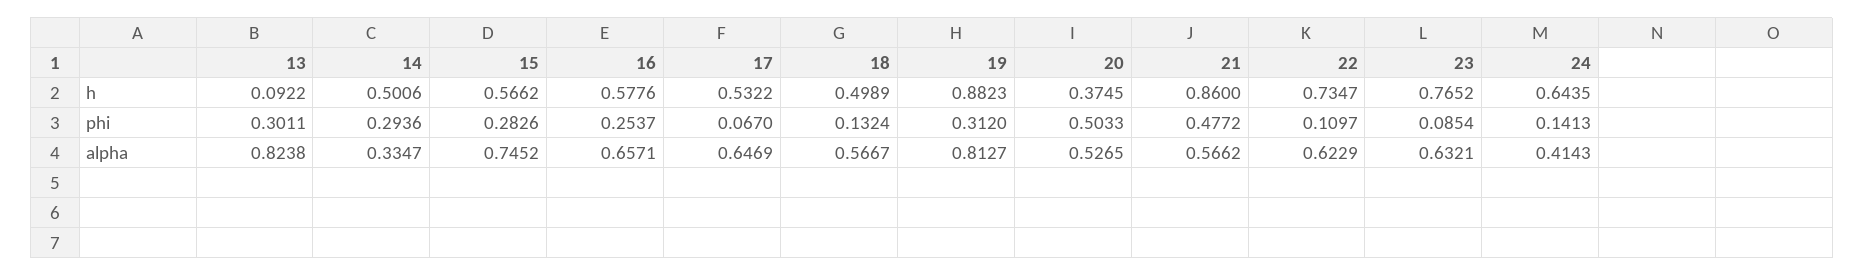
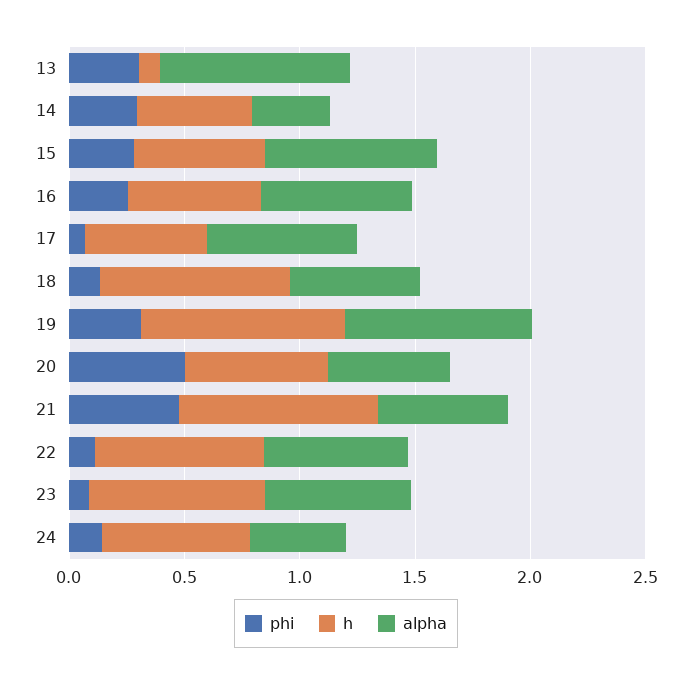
  {
    "h": {
      "13": 0.0922,
      "14": 0.5006,
      "15": 0.5662,
      "16": 0.5776,
      "17": 0.5322,
-     "18": 0.4989,
+     "18": 0.8,
      "19": 0.8823,
-     "20": 0.3745,
+     "20": 0.6,
      "21": 0.86,
      "22": 0.7347,
      "23": 0.7652,
      "24": 0.6435
    },
    "phi": {
      "13": 0.3011,
      "14": 0.2936,
      "15": 0.2826,
      "16": 0.2537,
      "17": 0.067,
      "18": 0.1324,
      "19": 0.312,
      "20": 0.5033,
      "21": 0.4772,
      "22": 0.1097,
      "23": 0.0854,
      "24": 0.1413
    },
    "alpha": {
      "13": 0.8238,
      "14": 0.3347,
      "15": 0.7452,
      "16": 0.6571,
      "17": 0.6469,
      "18": 0.5667,
      "19": 0.8127,
      "20": 0.5265,
      "21": 0.5662,
      "22": 0.6229,
      "23": 0.6321,
      "24": 0.4143
    }
  }

